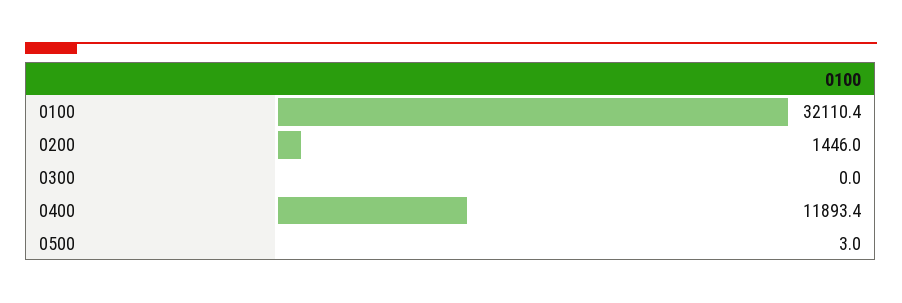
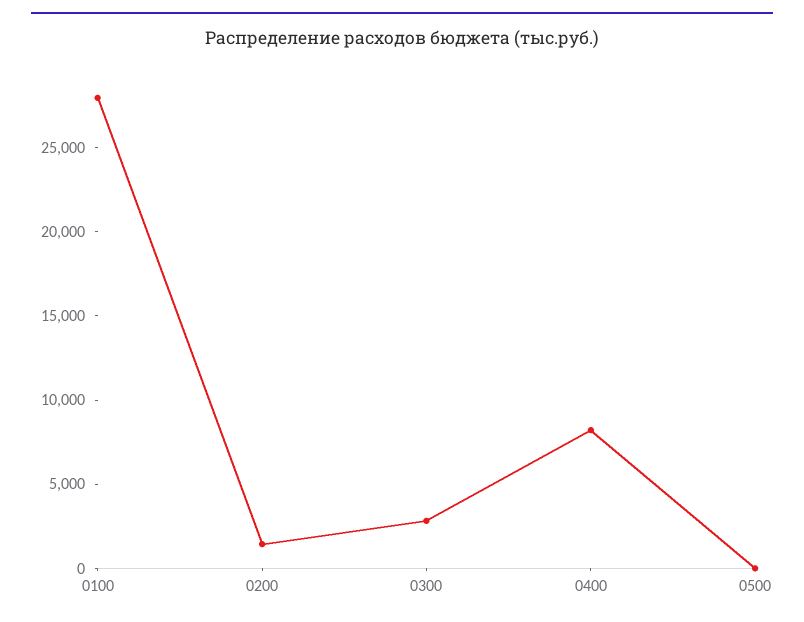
  {
-   "0100": 32110.4,
+   "0100": 28000,
    "0200": 1446,
-   "0300": 0,
+   "0300": 3000,
-   "0400": 11893.4,
+   "0400": 8000,
    "0500": 3
  }

